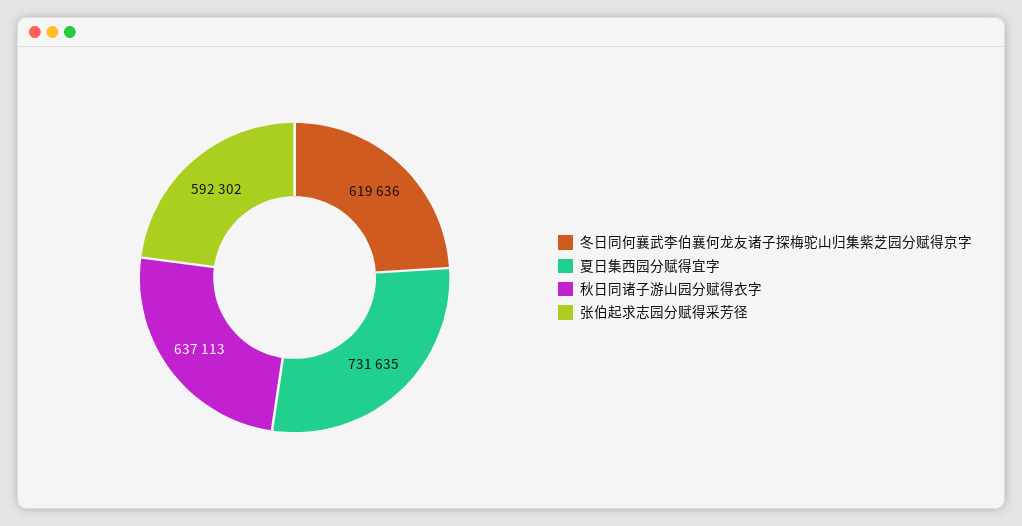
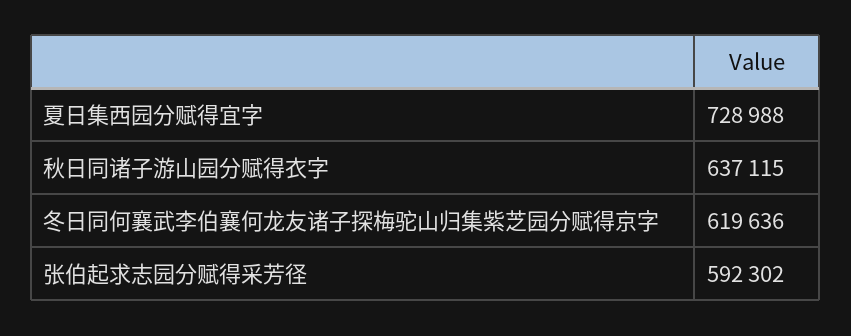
  {
    "冬日同何襄武李伯襄何龙友诸子探梅驼山归集紫芝园分赋得京字": 619636,
-   "夏日集西园分赋得宜字": 731635,
+   "夏日集西园分赋得宜字": 728988,
-   "秋日同诸子游山园分赋得衣字": 637113,
+   "秋日同诸子游山园分赋得衣字": 637115,
    "张伯起求志园分赋得采芳径": 592302
  }

